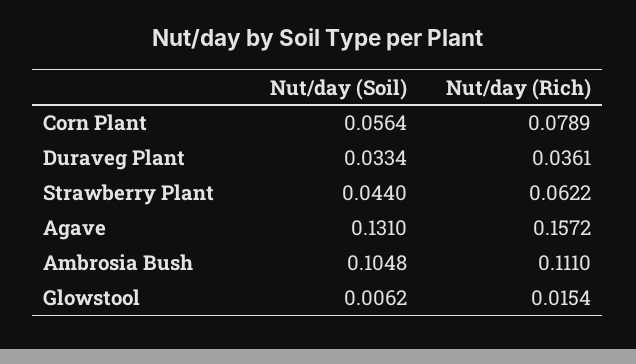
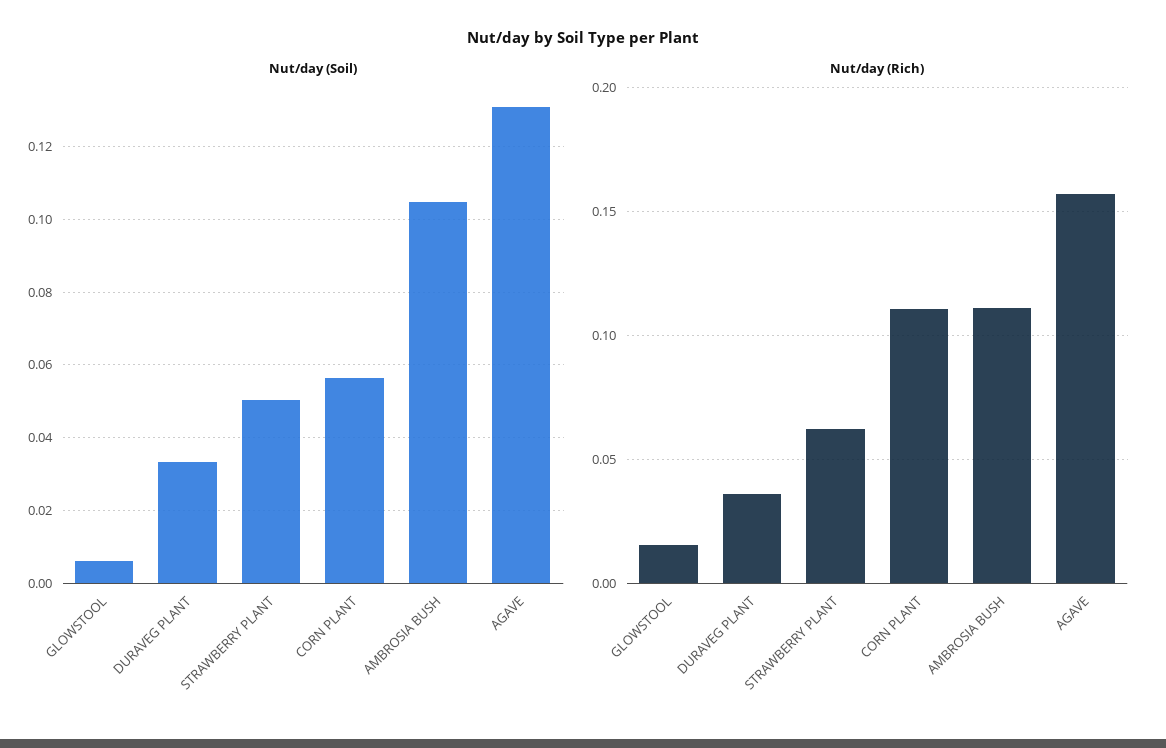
  {
    "Nut/day (Soil)": {
      "Corn Plant": 0.0564,
      "Duraveg Plant": 0.0334,
-     "Strawberry Plant": 0.044,
+     "Strawberry Plant": 0.05,
      "Agave": 0.131,
      "Ambrosia Bush": 0.1048,
      "Glowstool": 0.0062
    },
    "Nut/day (Rich)": {
-     "Corn Plant": 0.0789,
+     "Corn Plant": 0.11,
      "Duraveg Plant": 0.0361,
      "Strawberry Plant": 0.0622,
      "Agave": 0.1572,
      "Ambrosia Bush": 0.111,
      "Glowstool": 0.0154
    }
  }

